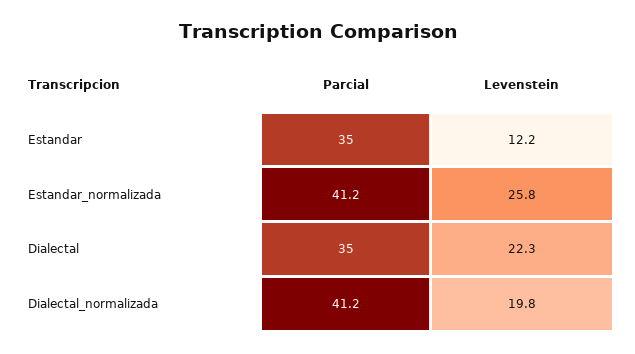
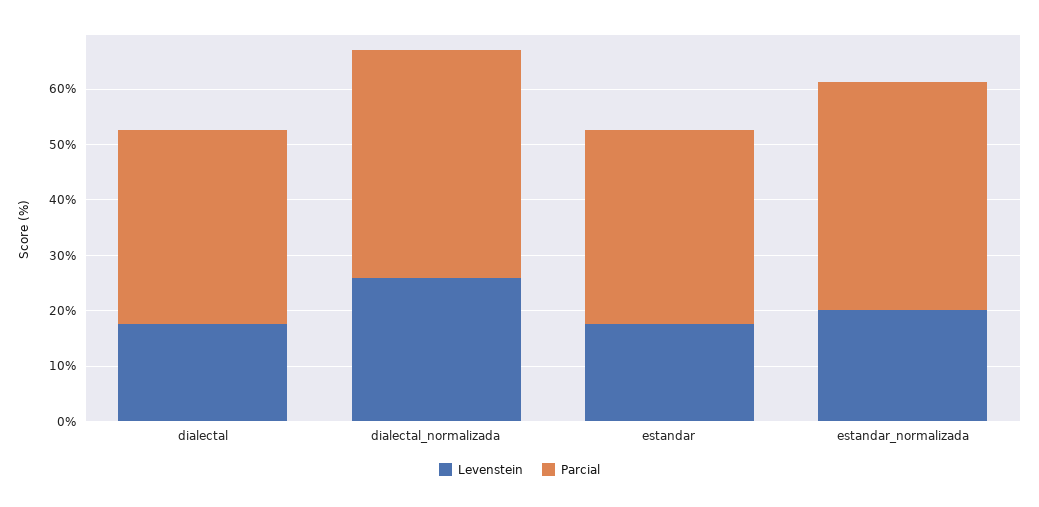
  {
    "Parcial": {
      "Estandar": 35,
      "Estandar_normalizada": 41.2,
      "Dialectal": 35,
      "Dialectal_normalizada": 41.2
    },
    "Levenstein": {
-     "Estandar": 12.2,
+     "Estandar": 18,
-     "Estandar_normalizada": 25.8,
+     "Estandar_normalizada": 20,
-     "Dialectal": 22.3,
+     "Dialectal": 18,
-     "Dialectal_normalizada": 19.8
+     "Dialectal_normalizada": 26
    }
  }

